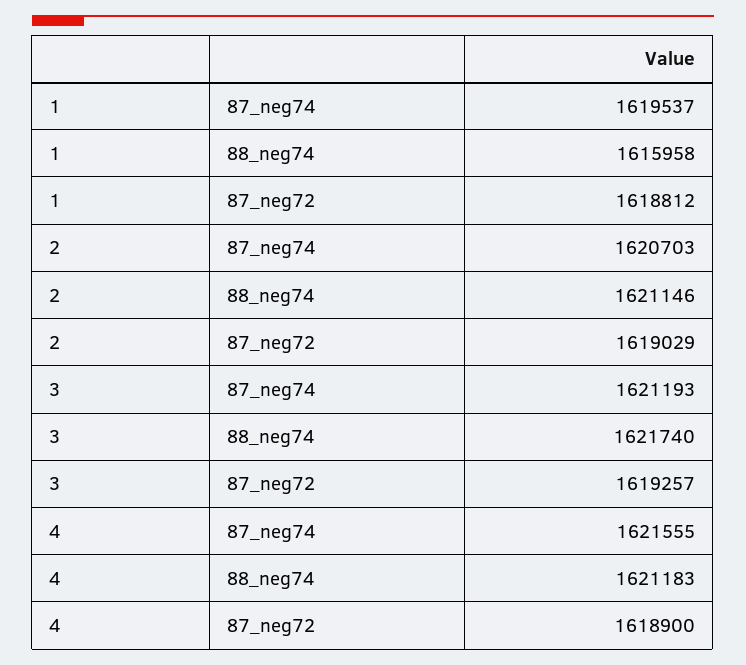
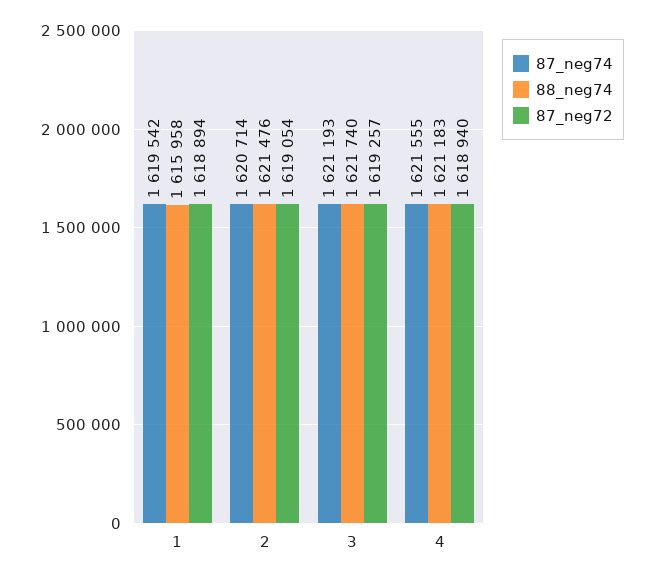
  {
    "87_neg74": {
-     "1": 1619537,
+     "1": 1619542,
-     "2": 1620703,
+     "2": 1620714,
      "3": 1621193,
      "4": 1621555
    },
    "88_neg74": {
      "1": 1615958,
-     "2": 1621146,
+     "2": 1621476,
      "3": 1621740,
      "4": 1621183
    },
    "87_neg72": {
-     "1": 1618812,
+     "1": 1618894,
-     "2": 1619029,
+     "2": 1619054,
      "3": 1619257,
-     "4": 1618900
+     "4": 1618940
    }
  }

